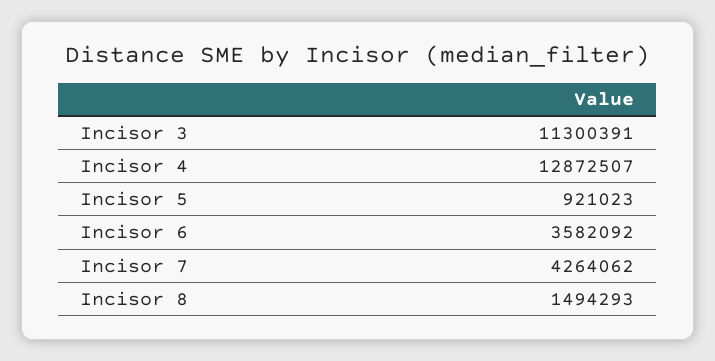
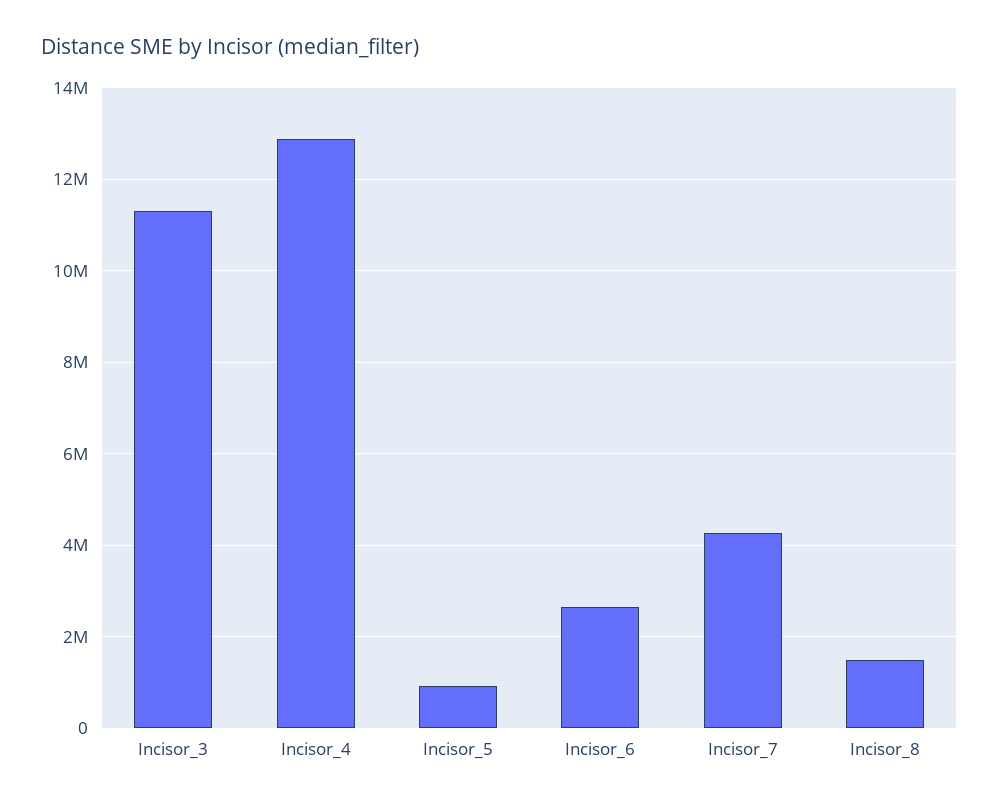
  {
    "Incisor 3": 11300391,
    "Incisor 4": 12872507,
    "Incisor 5": 921023,
-   "Incisor 6": 3582092,
+   "Incisor 6": 2600000,
    "Incisor 7": 4264062,
    "Incisor 8": 1494293
  }

